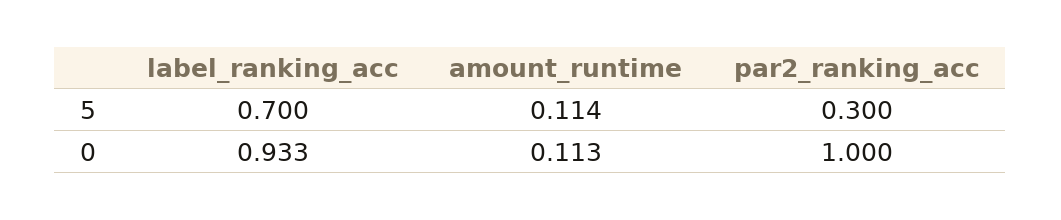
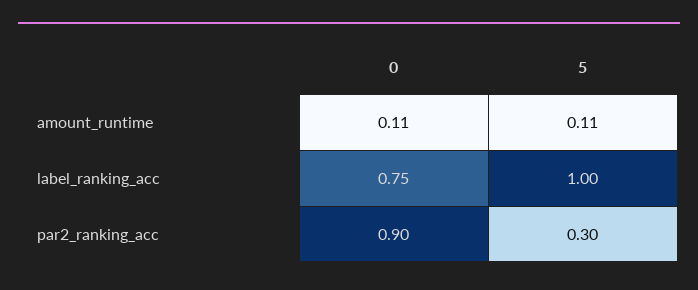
  {
    "label_ranking_acc": {
-     "5": 0.7,
+     "5": 1,
-     "0": 0.933
+     "0": 0.75
    },
    "amount_runtime": {
      "5": 0.114,
      "0": 0.113
    },
    "par2_ranking_acc": {
      "5": 0.3,
-     "0": 1
+     "0": 0.9
    }
  }

